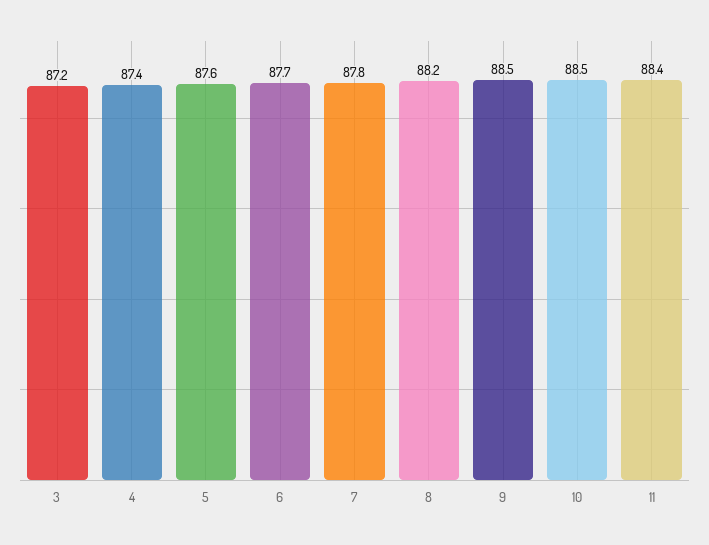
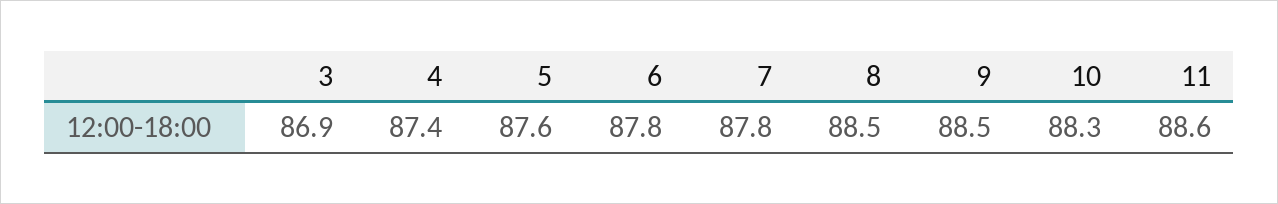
  {
-   "3": 87.2,
+   "3": 86.9,
    "4": 87.4,
    "5": 87.6,
-   "6": 87.7,
+   "6": 87.8,
    "7": 87.8,
-   "8": 88.2,
+   "8": 88.5,
    "9": 88.5,
-   "10": 88.5,
+   "10": 88.3,
-   "11": 88.4
+   "11": 88.6
  }

